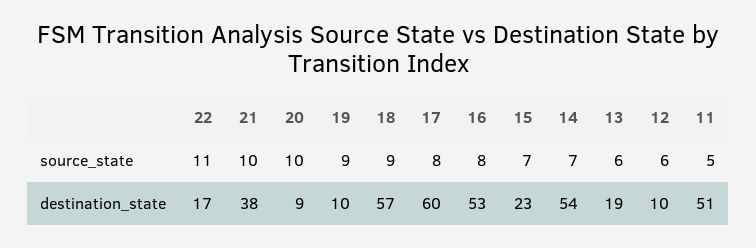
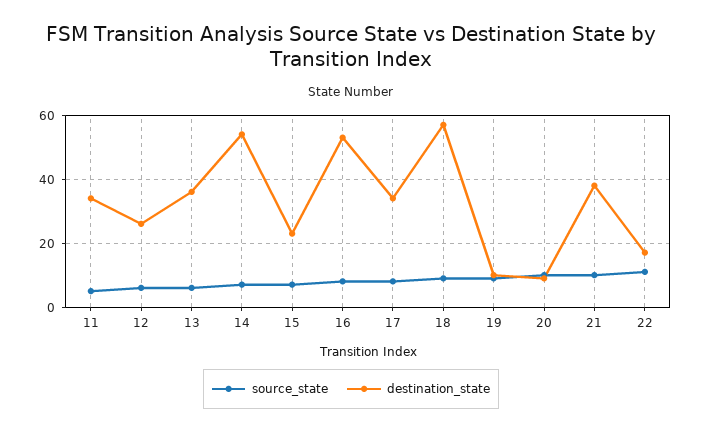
  {
    "source_state": {
      "22": 11,
      "21": 10,
      "20": 10,
      "19": 9,
      "18": 9,
      "17": 8,
      "16": 8,
      "15": 7,
      "14": 7,
      "13": 6,
      "12": 6,
      "11": 5
    },
    "destination_state": {
      "22": 17,
      "21": 38,
      "20": 9,
      "19": 10,
      "18": 57,
-     "17": 60,
+     "17": 35,
      "16": 53,
      "15": 23,
      "14": 54,
-     "13": 19,
+     "13": 35,
-     "12": 10,
+     "12": 25,
-     "11": 51
+     "11": 35
    }
  }

